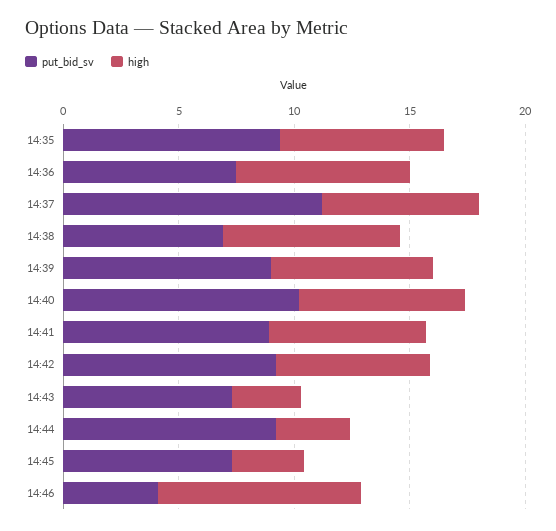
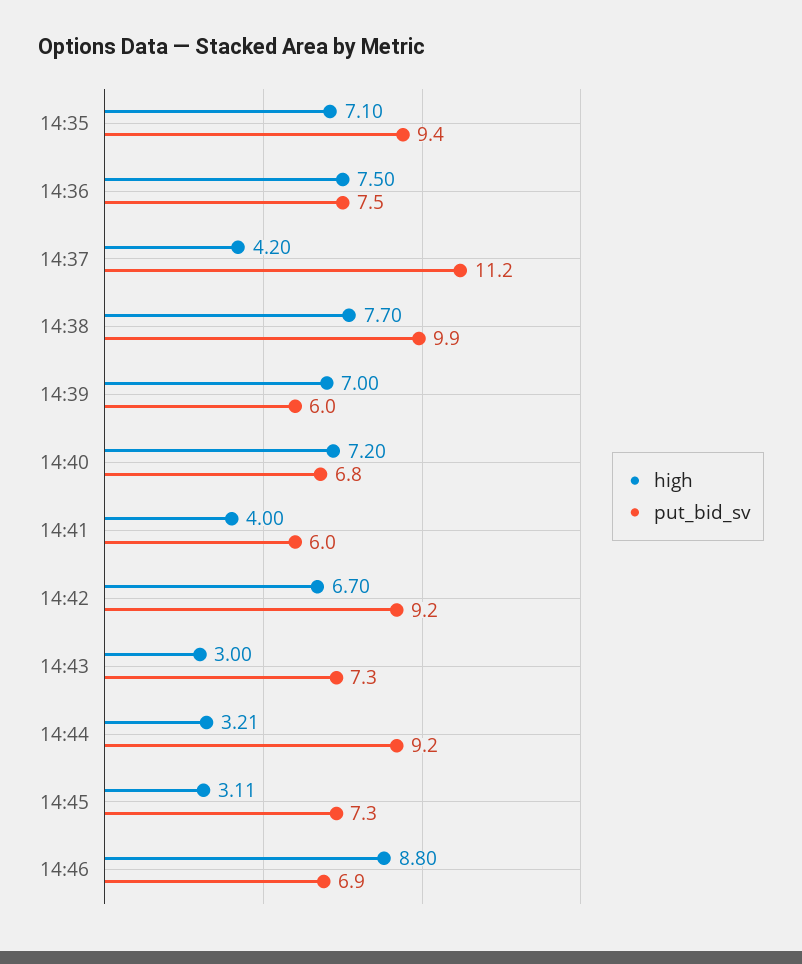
  {
    "put_bid_sv": {
      "14:35": 9.4,
      "14:36": 7.5,
      "14:37": 11.2,
-     "14:38": 7,
+     "14:38": 9.9,
-     "14:39": 9,
+     "14:39": 6,
-     "14:40": 10,
+     "14:40": 6.8,
-     "14:41": 9,
+     "14:41": 6,
      "14:42": 9.2,
      "14:43": 7.3,
      "14:44": 9.2,
      "14:45": 7.3,
-     "14:46": 4
+     "14:46": 6.9
    },
    "high": {
      "14:35": 7.1,
      "14:36": 7.5,
-     "14:37": 7,
+     "14:37": 4.2,
      "14:38": 7.7,
      "14:39": 7,
      "14:40": 7.2,
-     "14:41": 7,
+     "14:41": 4,
      "14:42": 6.7,
      "14:43": 3,
      "14:44": 3.21,
      "14:45": 3.11,
      "14:46": 8.8
    }
  }

